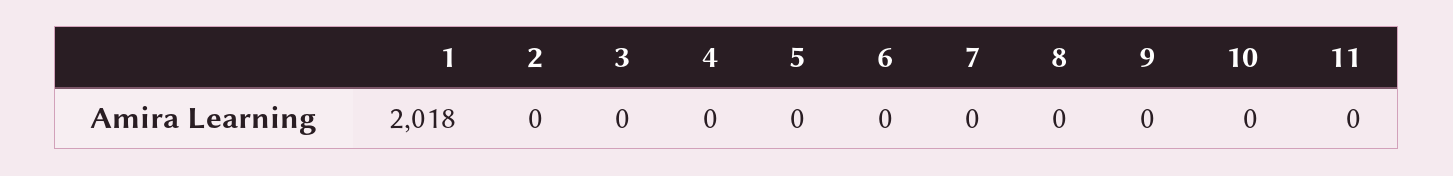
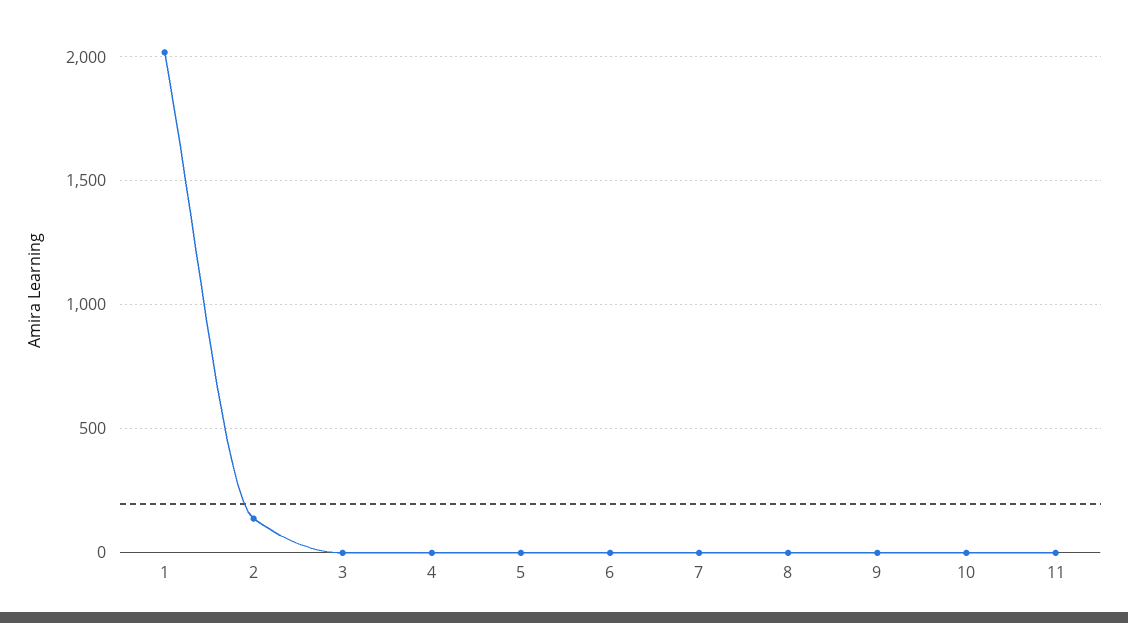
  {
    "1": 2018,
-   "2": 0,
+   "2": 150,
    "3": 0,
    "4": 0,
    "5": 0,
    "6": 0,
    "7": 0,
    "8": 0,
    "9": 0,
    "10": 0,
    "11": 0
  }

